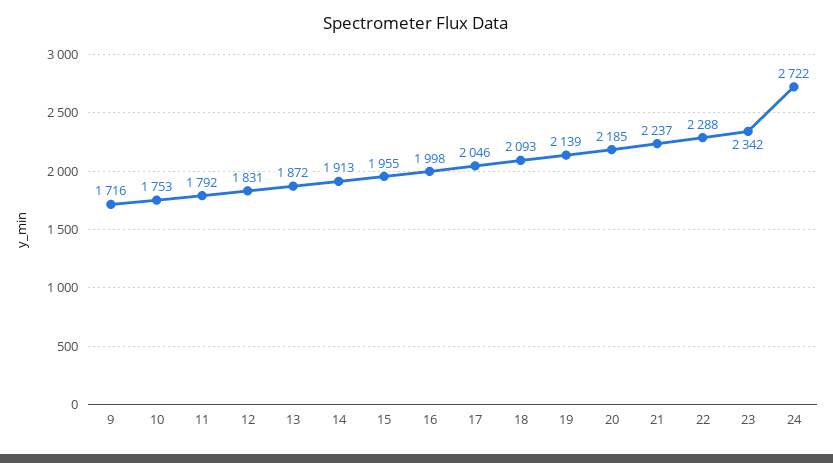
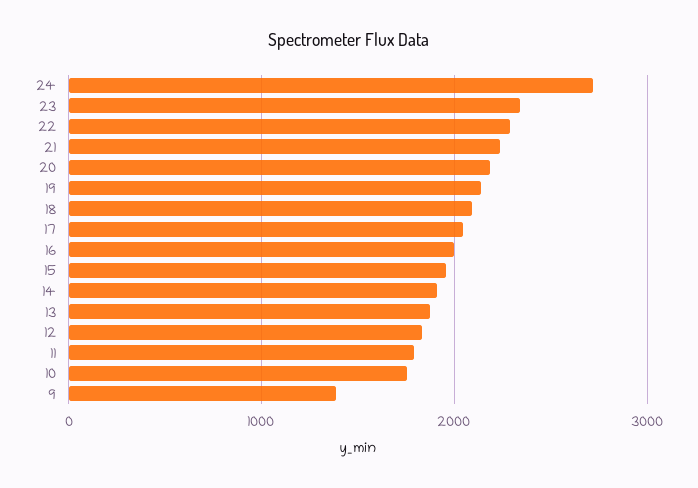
  {
-   "9": 1716,
+   "9": 1400,
    "10": 1753,
    "11": 1792,
    "12": 1831,
    "13": 1872,
    "14": 1913,
    "15": 1955,
    "16": 1998,
    "17": 2046,
    "18": 2093,
    "19": 2139,
    "20": 2185,
    "21": 2237,
    "22": 2288,
    "23": 2342,
    "24": 2722
  }

